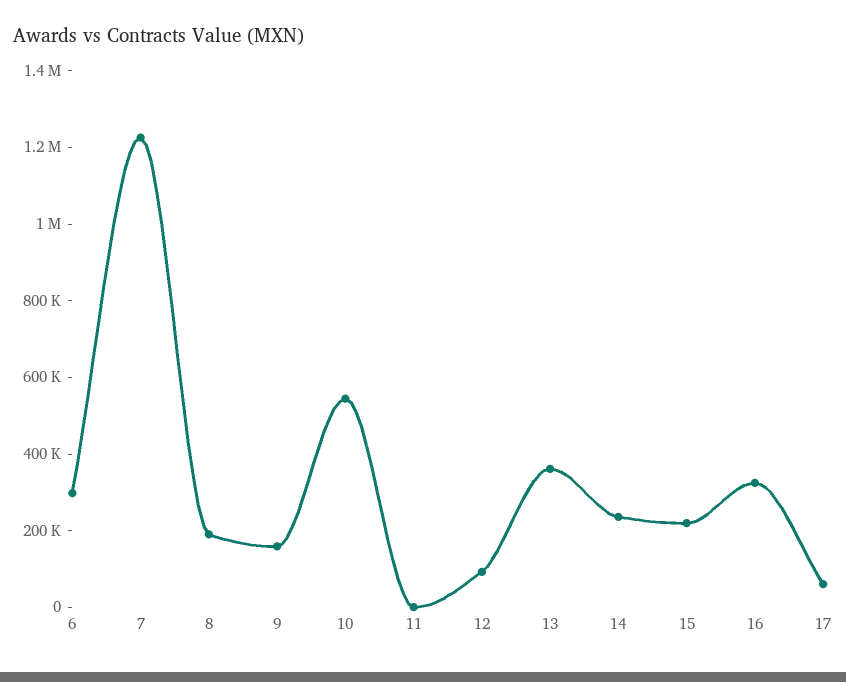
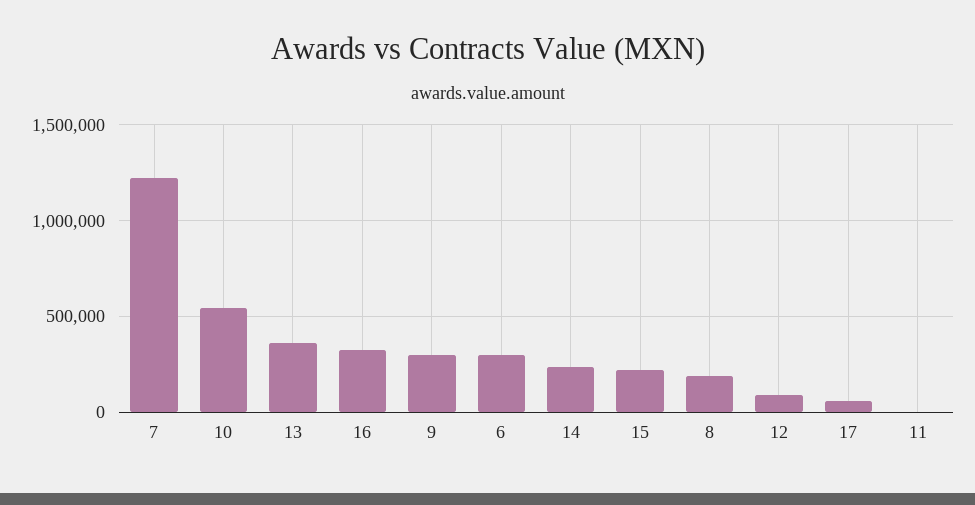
  {
    "6": 300000,
    "7": 1250000,
    "8": 200000,
-   "9": 150000,
+   "9": 300000,
    "10": 550000,
    "11": 0,
    "12": 100000,
    "13": 350000,
    "14": 250000,
    "15": 200000,
    "16": 350000,
    "17": 50000
  }

